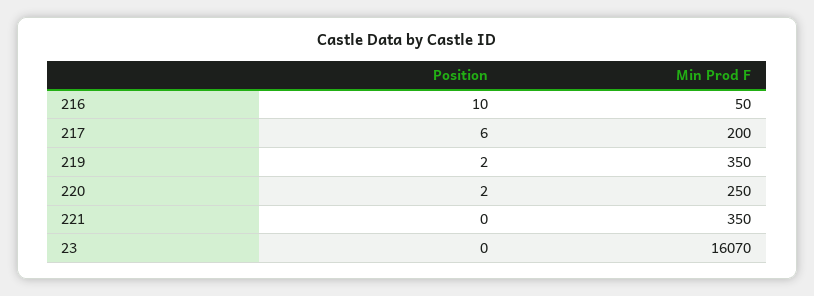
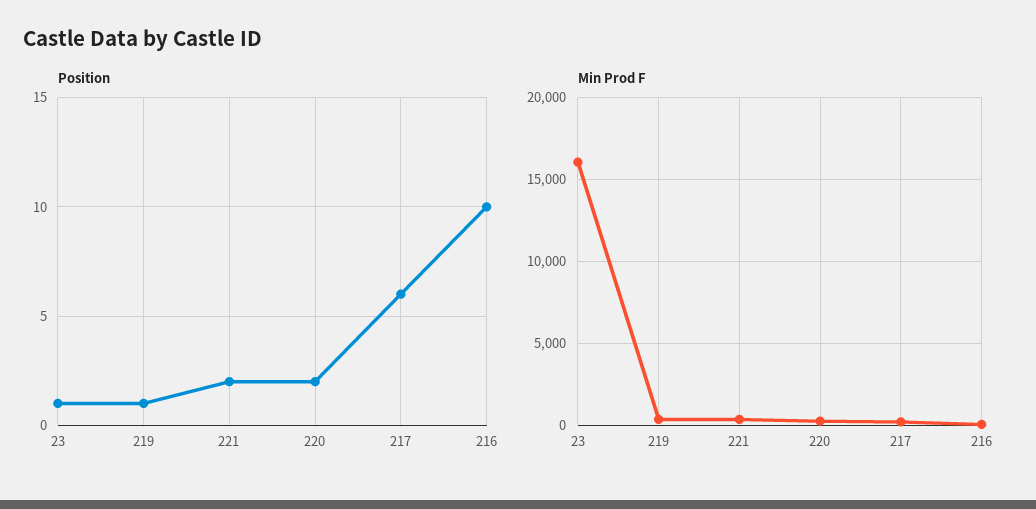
  {
    "Position": {
      "216": 10,
      "217": 6,
-     "219": 2,
+     "219": 1,
      "220": 2,
-     "221": 0,
+     "221": 2,
-     "23": 0
+     "23": 1
    },
    "Min Prod F": {
      "216": 50,
      "217": 200,
      "219": 350,
      "220": 250,
      "221": 350,
      "23": 16070
    }
  }

